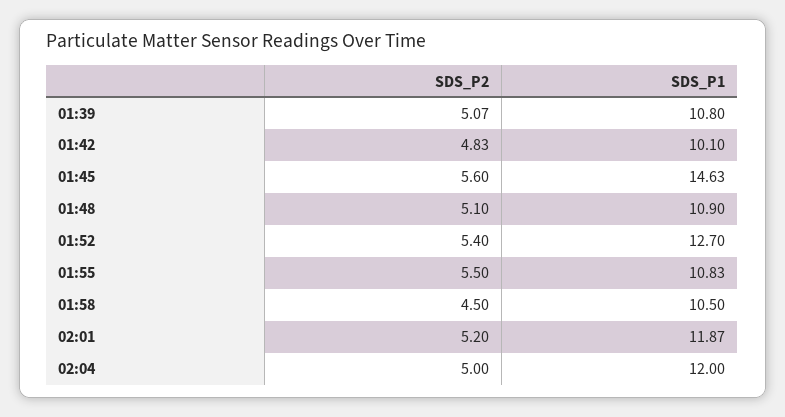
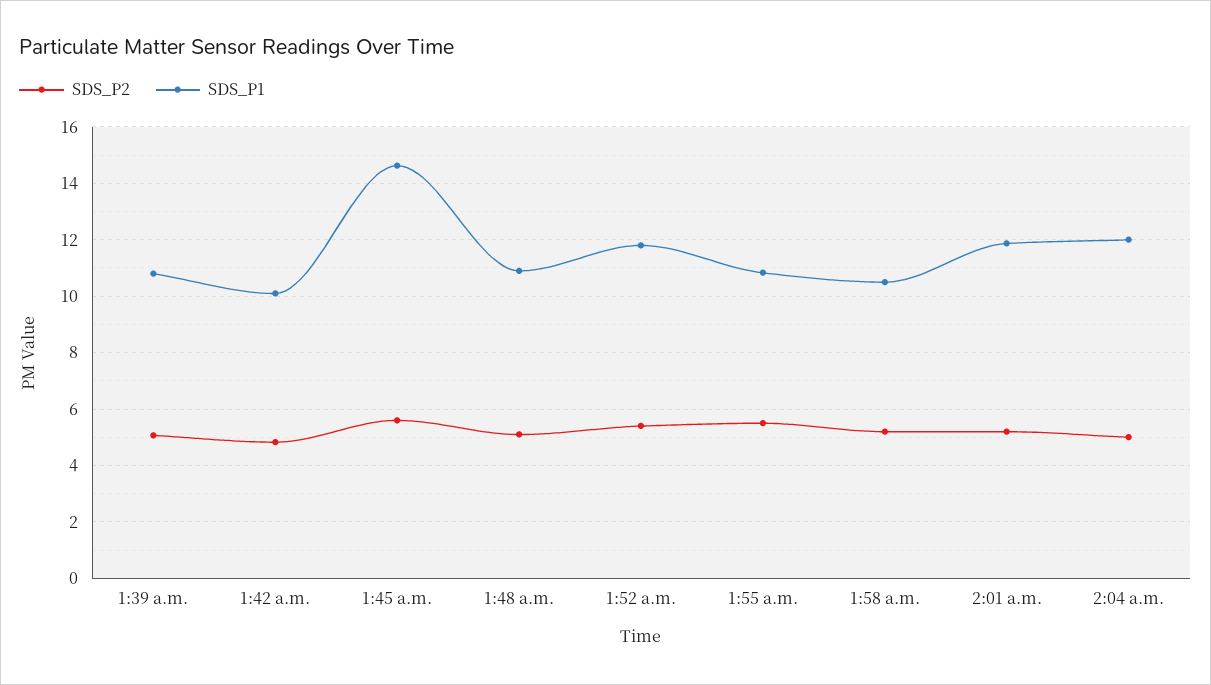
  {
    "SDS_P2": {
      "01:39": 5.07,
      "01:42": 4.83,
      "01:45": 5.6,
      "01:48": 5.1,
      "01:52": 5.4,
      "01:55": 5.5,
-     "01:58": 4.5,
+     "01:58": 5.25,
      "02:01": 5.2,
      "02:04": 5
    },
    "SDS_P1": {
      "01:39": 10.8,
      "01:42": 10.1,
      "01:45": 14.63,
      "01:48": 10.9,
-     "01:52": 12.7,
+     "01:52": 11.75,
      "01:55": 10.83,
      "01:58": 10.5,
      "02:01": 11.87,
      "02:04": 12
    }
  }

